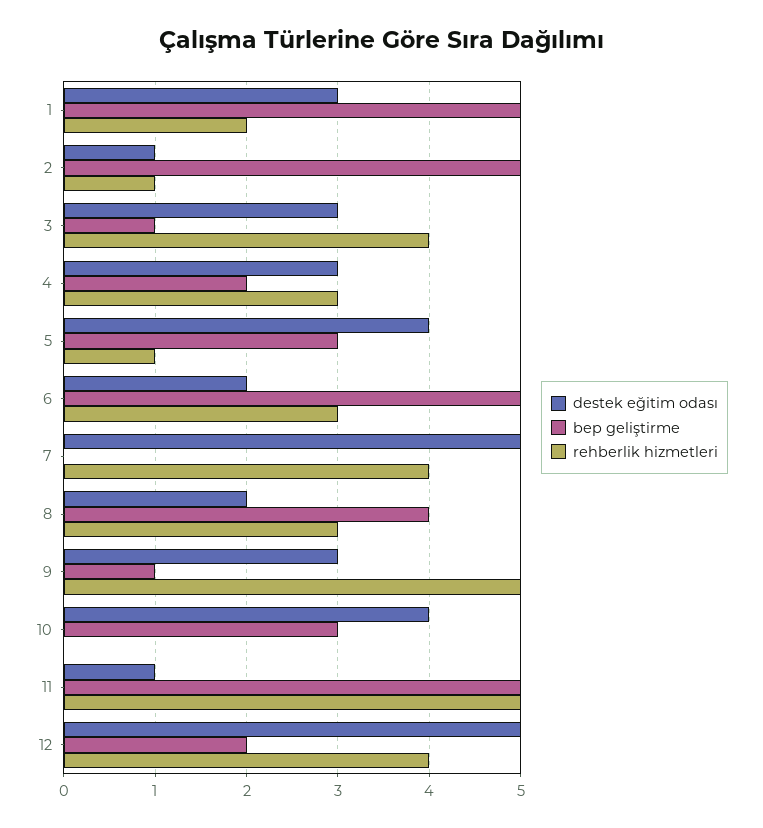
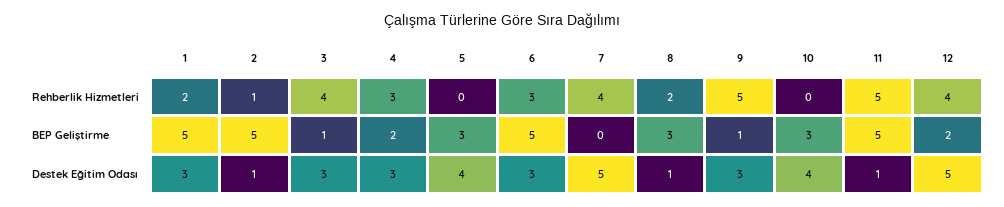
  {
    "destek eğitim odası": {
      "1": 3,
      "2": 1,
      "3": 3,
      "4": 3,
      "5": 4,
-     "6": 2,
+     "6": 3,
      "7": 5,
-     "8": 2,
+     "8": 1,
      "9": 3,
      "10": 4,
      "11": 1,
      "12": 5
    },
    "bep geliştirme": {
      "1": 5,
      "2": 5,
      "3": 1,
      "4": 2,
      "5": 3,
      "6": 5,
      "7": 0,
-     "8": 4,
+     "8": 3,
      "9": 1,
      "10": 3,
      "11": 5,
      "12": 2
    },
    "rehberlik hizmetleri": {
      "1": 2,
      "2": 1,
      "3": 4,
      "4": 3,
-     "5": 1,
+     "5": 0,
      "6": 3,
      "7": 4,
-     "8": 3,
+     "8": 2,
      "9": 5,
      "10": 0,
      "11": 5,
      "12": 4
    }
  }

